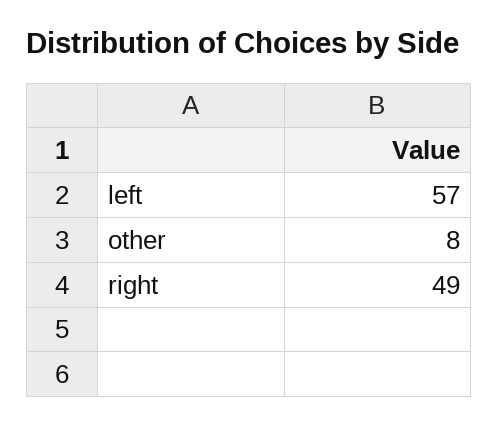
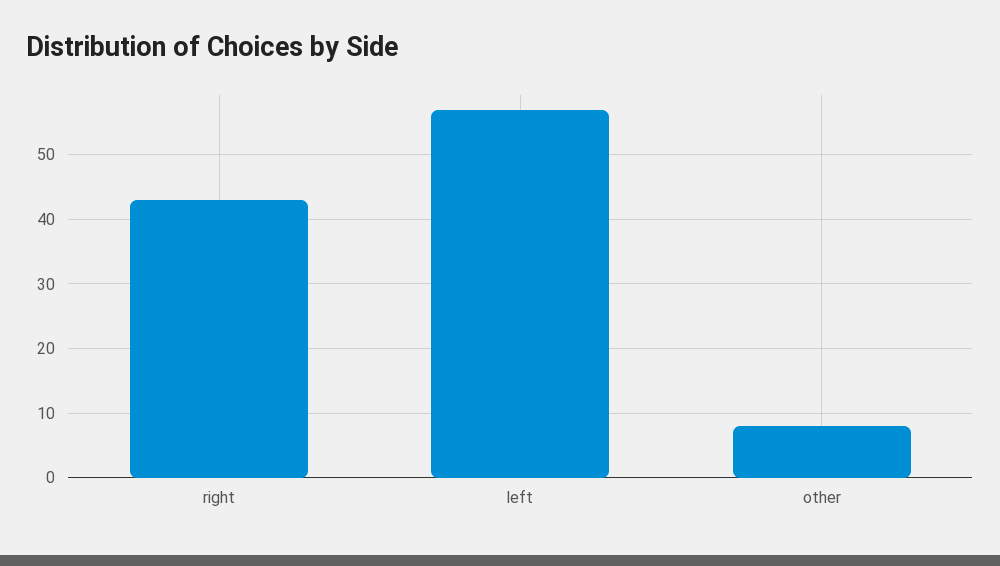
  {
    "left": 57,
    "other": 8,
-   "right": 49
+   "right": 43
  }

